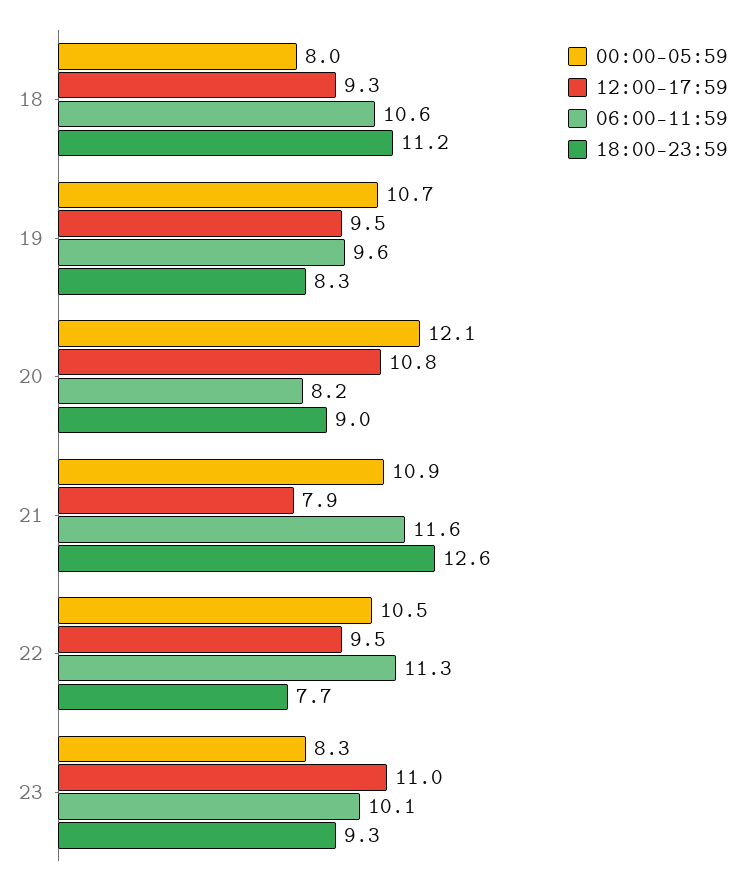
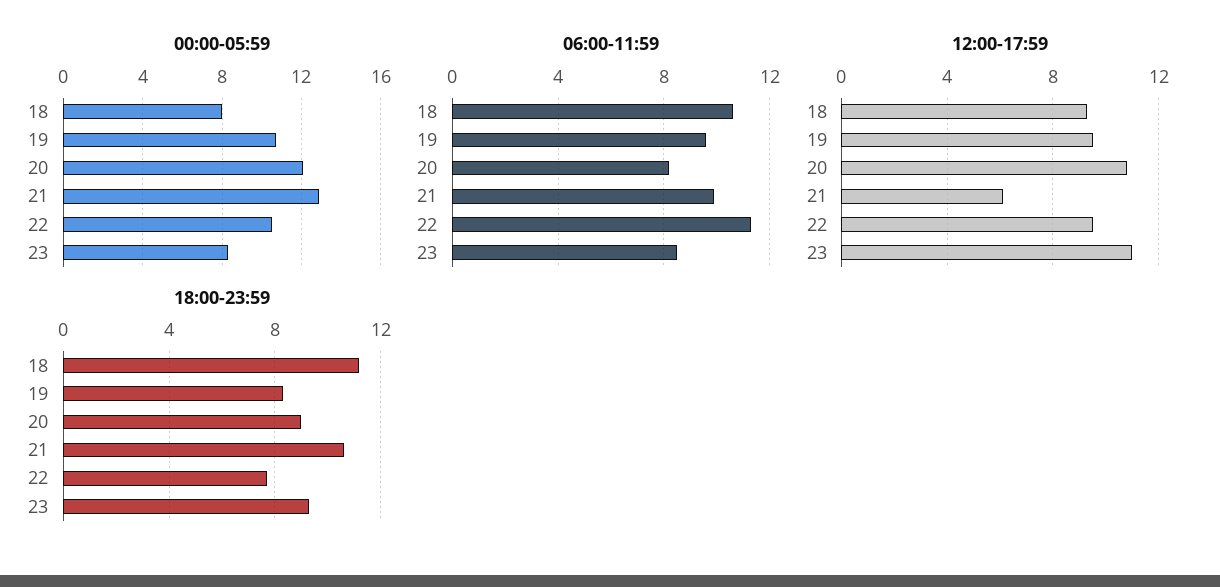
  {
    "00:00-05:59": {
      "18": 8,
      "19": 10.7,
      "20": 12.1,
-     "21": 10.9,
+     "21": 13,
      "22": 10.5,
      "23": 8.3
    },
    "12:00-17:59": {
      "18": 9.3,
      "19": 9.5,
      "20": 10.8,
-     "21": 7.9,
+     "21": 6,
      "22": 9.5,
      "23": 11
    },
    "06:00-11:59": {
      "18": 10.6,
      "19": 9.6,
      "20": 8.2,
-     "21": 11.6,
+     "21": 10,
      "22": 11.3,
-     "23": 10.1
+     "23": 8.5
    },
    "18:00-23:59": {
      "18": 11.2,
      "19": 8.3,
      "20": 9,
-     "21": 12.6,
+     "21": 10.5,
      "22": 7.7,
      "23": 9.3
    }
  }

